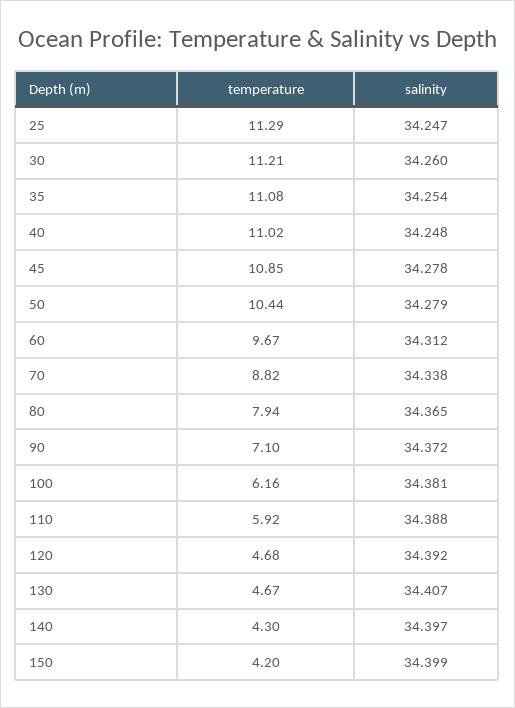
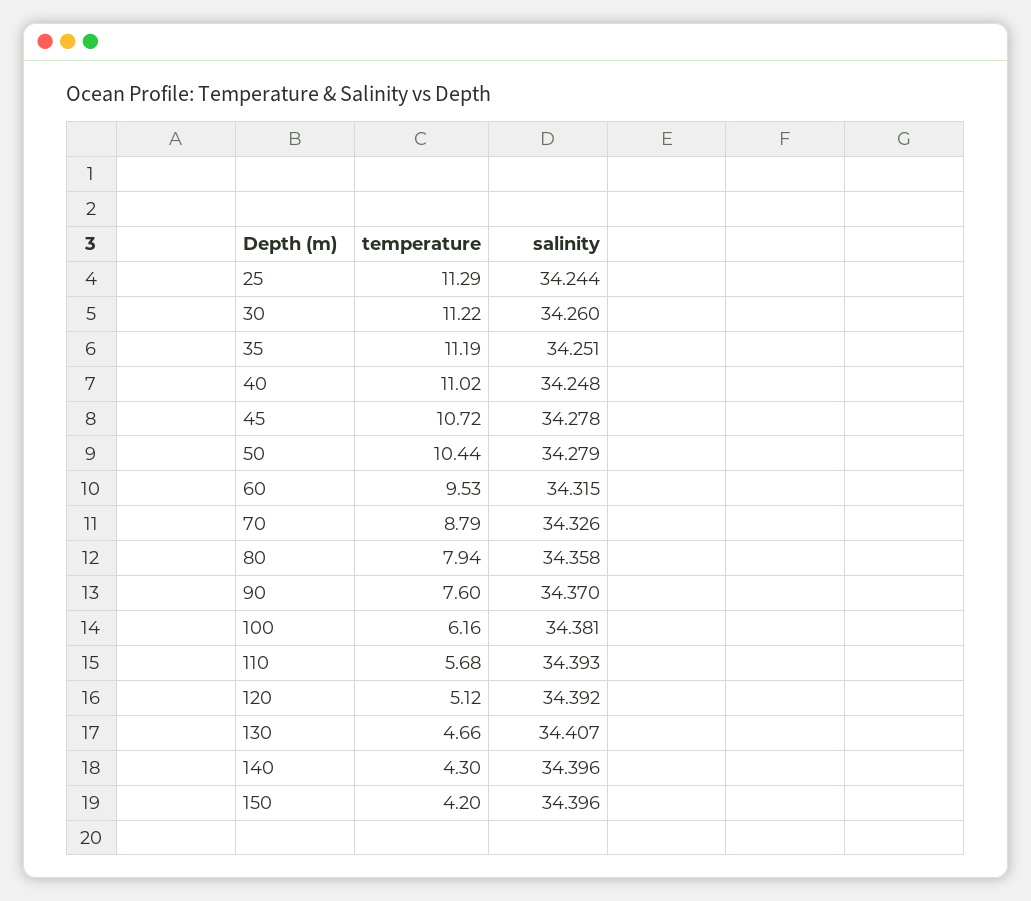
  {
    "temperature": {
      "25": 11.29,
-     "30": 11.21,
+     "30": 11.22,
-     "35": 11.08,
+     "35": 11.19,
      "40": 11.02,
-     "45": 10.85,
+     "45": 10.72,
      "50": 10.44,
-     "60": 9.67,
+     "60": 9.53,
-     "70": 8.82,
+     "70": 8.79,
      "80": 7.94,
-     "90": 7.1,
+     "90": 7.6,
      "100": 6.16,
-     "110": 5.92,
+     "110": 5.68,
-     "120": 4.68,
+     "120": 5.12,
-     "130": 4.67,
+     "130": 4.66,
      "140": 4.3,
      "150": 4.2
    },
    "salinity": {
-     "25": 34.247,
+     "25": 34.244,
      "30": 34.26,
-     "35": 34.254,
+     "35": 34.251,
      "40": 34.248,
      "45": 34.278,
      "50": 34.279,
-     "60": 34.312,
+     "60": 34.315,
-     "70": 34.338,
+     "70": 34.326,
-     "80": 34.365,
+     "80": 34.358,
-     "90": 34.372,
+     "90": 34.37,
      "100": 34.381,
-     "110": 34.388,
+     "110": 34.393,
      "120": 34.392,
      "130": 34.407,
-     "140": 34.397,
+     "140": 34.396,
-     "150": 34.399
+     "150": 34.396
    }
  }

